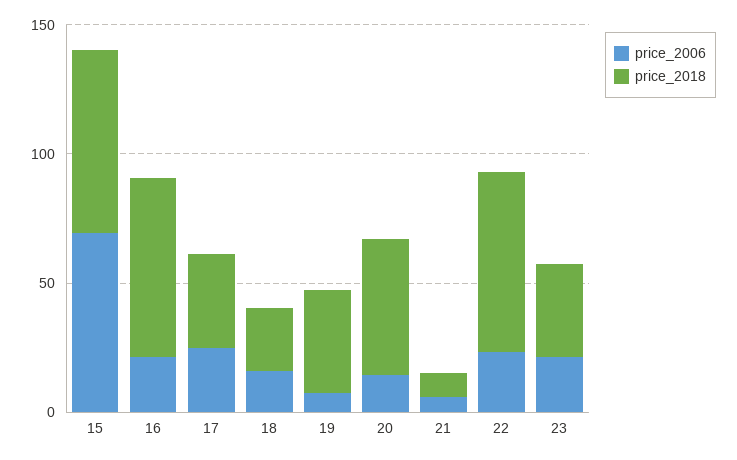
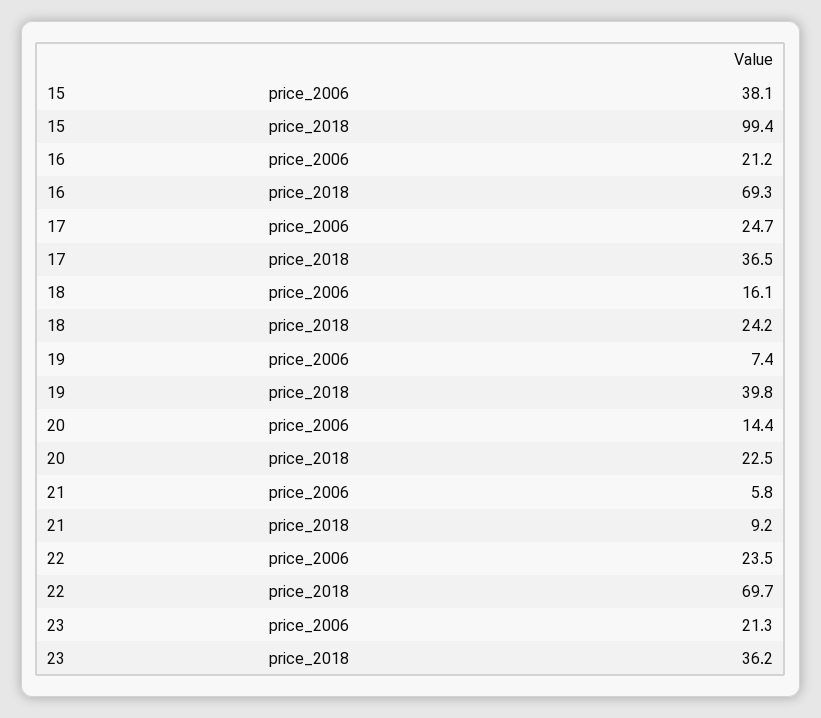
  {
    "price_2006": {
-     "15": 70,
+     "15": 38.1,
      "16": 21.2,
      "17": 24.7,
      "18": 16.1,
      "19": 7.4,
      "20": 14.4,
      "21": 5.8,
      "22": 23.5,
      "23": 21.3
    },
    "price_2018": {
-     "15": 70,
+     "15": 99.4,
      "16": 69.3,
      "17": 36.5,
      "18": 24.2,
      "19": 39.8,
-     "20": 50,
+     "20": 22.5,
      "21": 9.2,
      "22": 69.7,
      "23": 36.2
    }
  }

